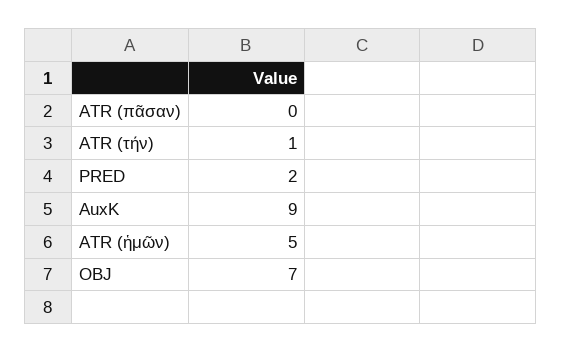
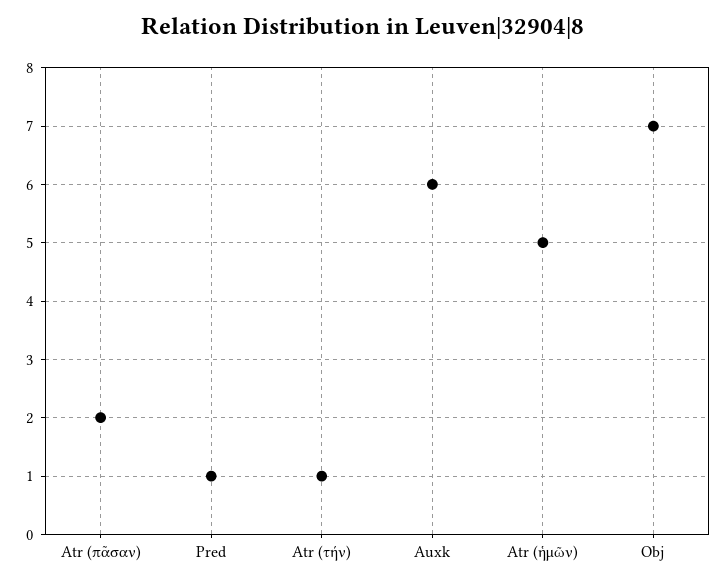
  {
-   "ATR (πᾶσαν)": 0,
+   "ATR (πᾶσαν)": 2,
    "ATR (τήν)": 1,
-   "PRED": 2,
+   "PRED": 1,
-   "AuxK": 9,
+   "AuxK": 6,
    "ATR (ἡμῶν)": 5,
    "OBJ": 7
  }

